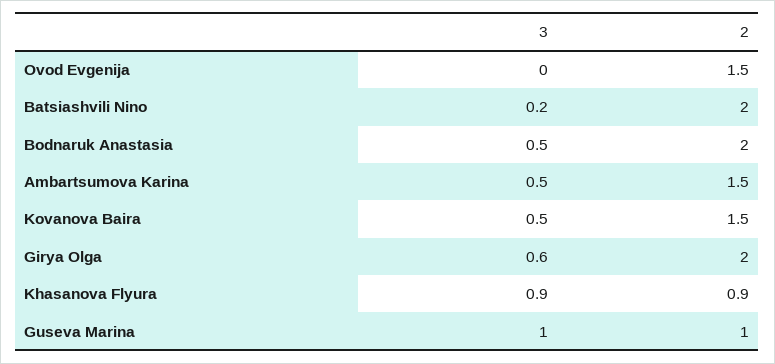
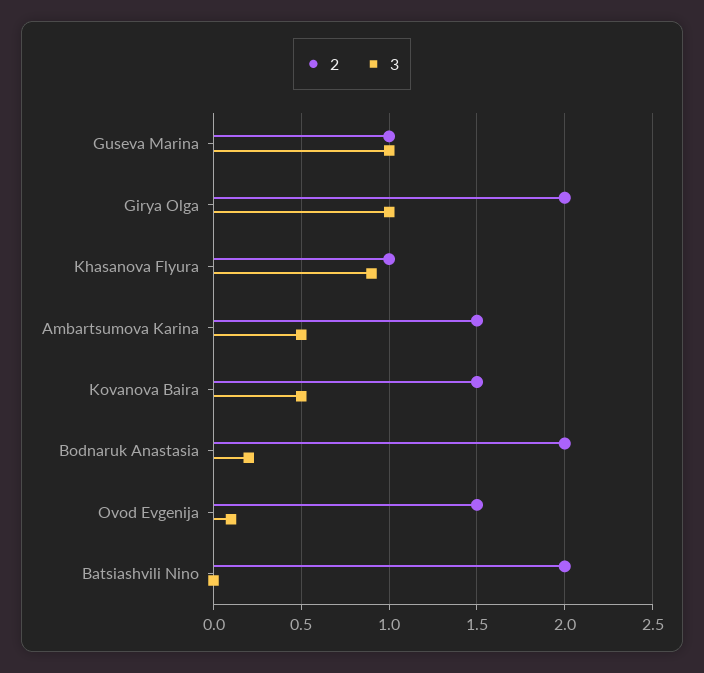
  {
    "3": {
-     "Ovod Evgenija": 0,
+     "Ovod Evgenija": 0.1,
-     "Batsiashvili Nino": 0.2,
+     "Batsiashvili Nino": 0,
-     "Bodnaruk Anastasia": 0.5,
+     "Bodnaruk Anastasia": 0.2,
      "Ambartsumova Karina": 0.5,
      "Kovanova Baira": 0.5,
-     "Girya Olga": 0.6,
+     "Girya Olga": 1,
      "Khasanova Flyura": 0.9,
      "Guseva Marina": 1
    },
    "2": {
      "Ovod Evgenija": 1.5,
      "Batsiashvili Nino": 2,
      "Bodnaruk Anastasia": 2,
      "Ambartsumova Karina": 1.5,
      "Kovanova Baira": 1.5,
      "Girya Olga": 2,
-     "Khasanova Flyura": 0.9,
+     "Khasanova Flyura": 1,
      "Guseva Marina": 1
    }
  }

